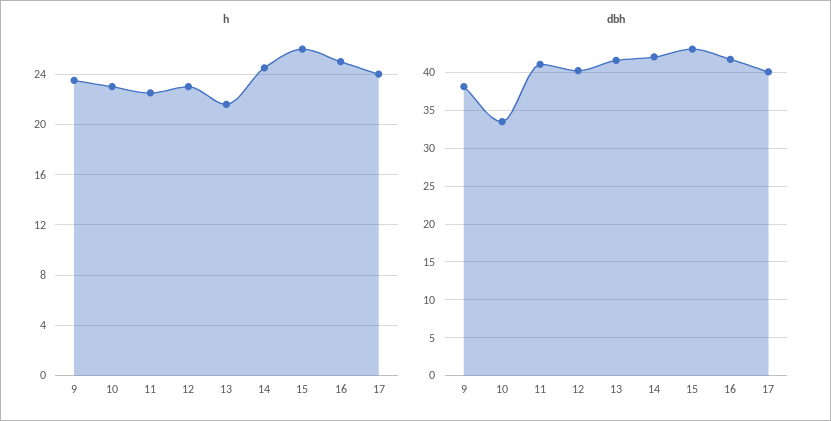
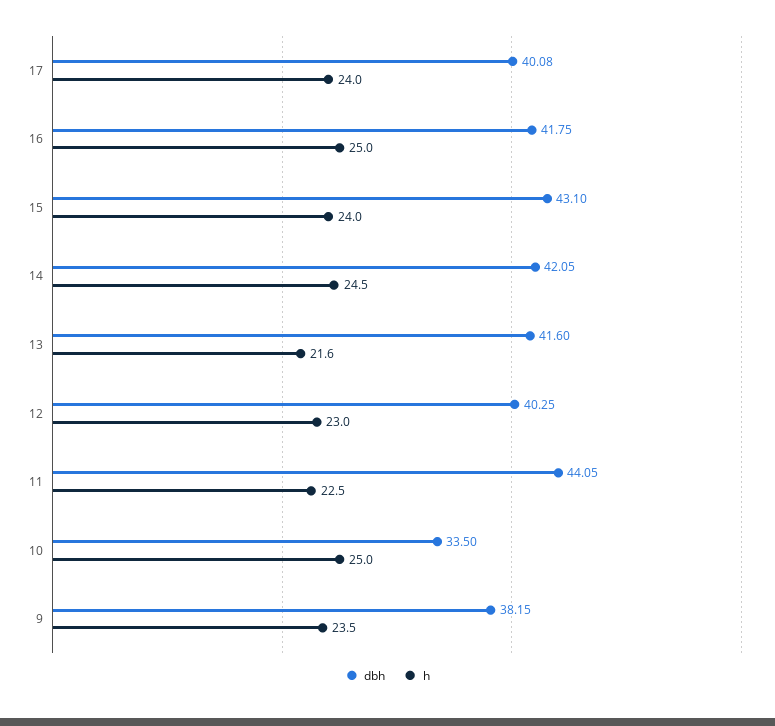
  {
    "h": {
      "9": 23.5,
-     "10": 23,
+     "10": 25,
      "11": 22.5,
      "12": 23,
      "13": 21.6,
      "14": 24.5,
-     "15": 26,
+     "15": 24,
      "16": 25,
      "17": 24
    },
    "dbh": {
      "9": 38.15,
      "10": 33.5,
-     "11": 41,
+     "11": 44.05,
      "12": 40.25,
      "13": 41.6,
      "14": 42.05,
      "15": 43.1,
      "16": 41.75,
      "17": 40.08
    }
  }

